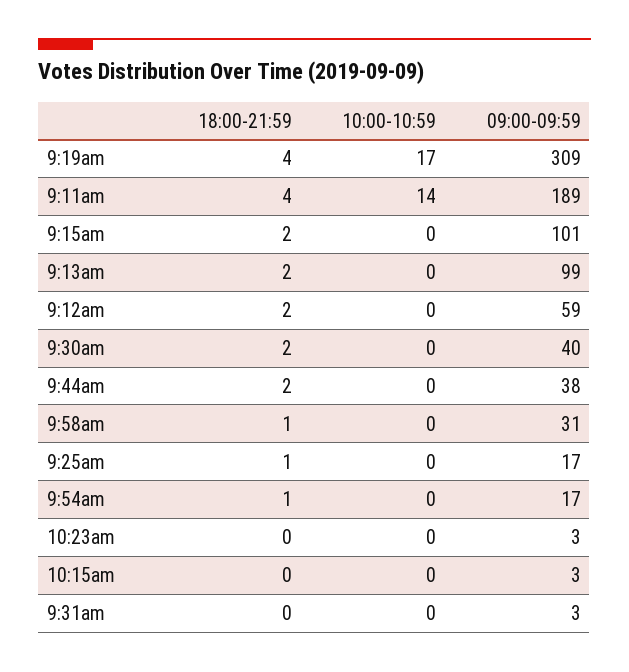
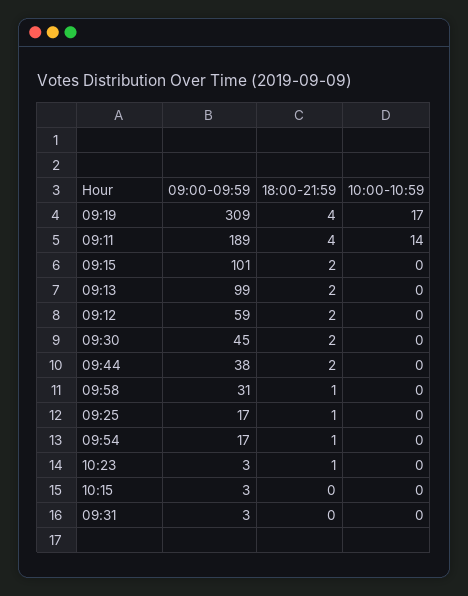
  {
    "18:00-21:59": {
      "9:19am": 4,
      "9:11am": 4,
      "9:15am": 2,
      "9:13am": 2,
      "9:12am": 2,
      "9:30am": 2,
      "9:44am": 2,
      "9:58am": 1,
      "9:25am": 1,
      "9:54am": 1,
-     "10:23am": 0,
+     "10:23am": 1,
      "10:15am": 0,
      "9:31am": 0
    },
    "10:00-10:59": {
      "9:19am": 17,
      "9:11am": 14,
      "9:15am": 0,
      "9:13am": 0,
      "9:12am": 0,
      "9:30am": 0,
      "9:44am": 0,
      "9:58am": 0,
      "9:25am": 0,
      "9:54am": 0,
      "10:23am": 0,
      "10:15am": 0,
      "9:31am": 0
    },
    "09:00-09:59": {
      "9:19am": 309,
      "9:11am": 189,
      "9:15am": 101,
      "9:13am": 99,
      "9:12am": 59,
-     "9:30am": 40,
+     "9:30am": 45,
      "9:44am": 38,
      "9:58am": 31,
      "9:25am": 17,
      "9:54am": 17,
      "10:23am": 3,
      "10:15am": 3,
      "9:31am": 3
    }
  }

